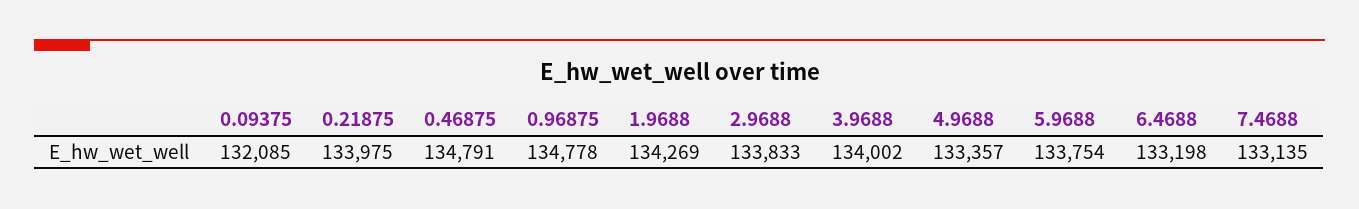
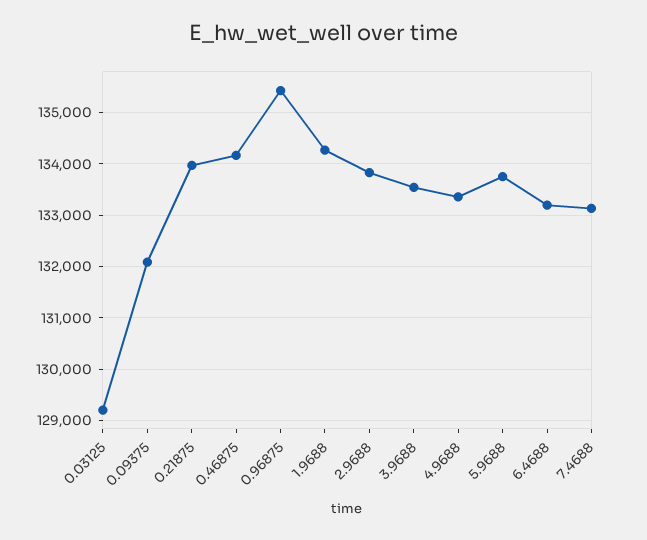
  {
    "0.09375": 132085,
    "0.21875": 133975,
-   "0.46875": 134791,
+   "0.46875": 134200,
-   "0.96875": 134778,
+   "0.96875": 135400,
    "1.9688": 134269,
    "2.9688": 133833,
-   "3.9688": 134002,
+   "3.9688": 133600,
    "4.9688": 133357,
    "5.9688": 133754,
    "6.4688": 133198,
-   "7.4688": 133135
+   "7.4688": 133135,
+   "0.03125": 129200
  }

